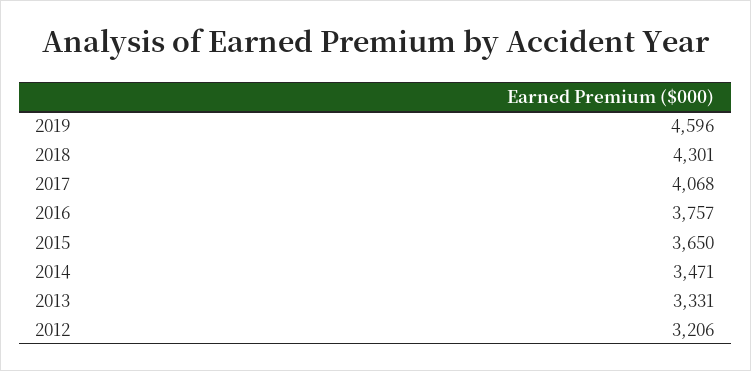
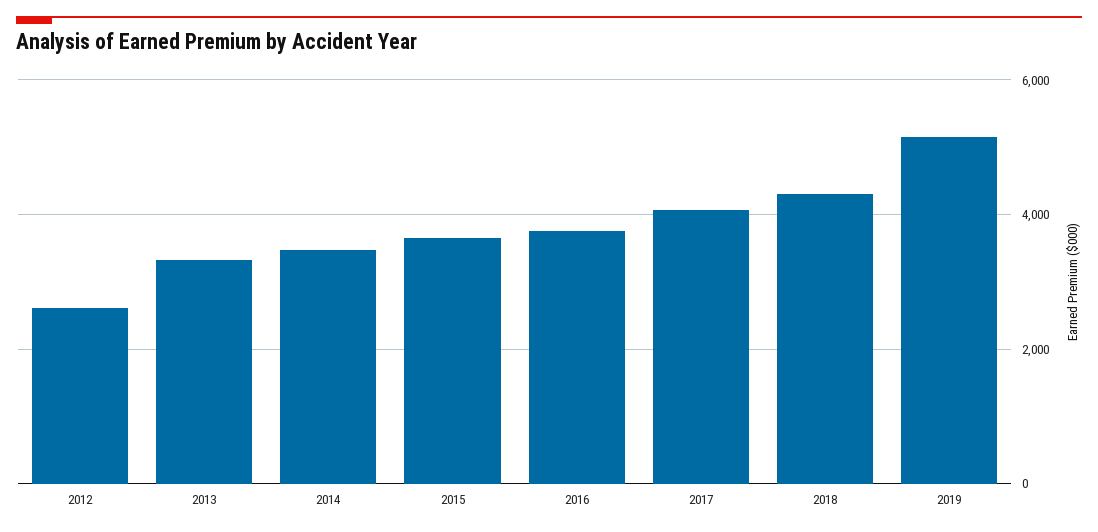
  {
-   "2019": 4596,
+   "2019": 5200,
    "2018": 4301,
    "2017": 4068,
    "2016": 3757,
    "2015": 3650,
    "2014": 3471,
    "2013": 3331,
-   "2012": 3206
+   "2012": 2600
  }

